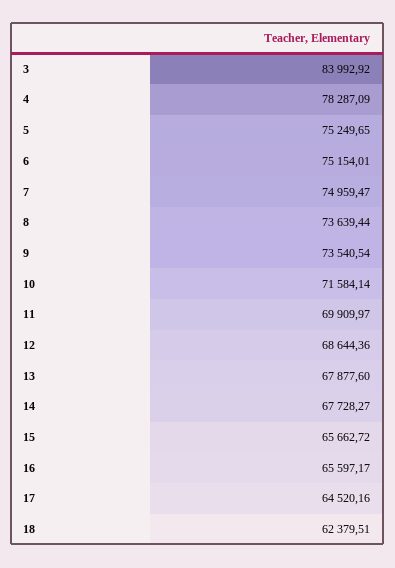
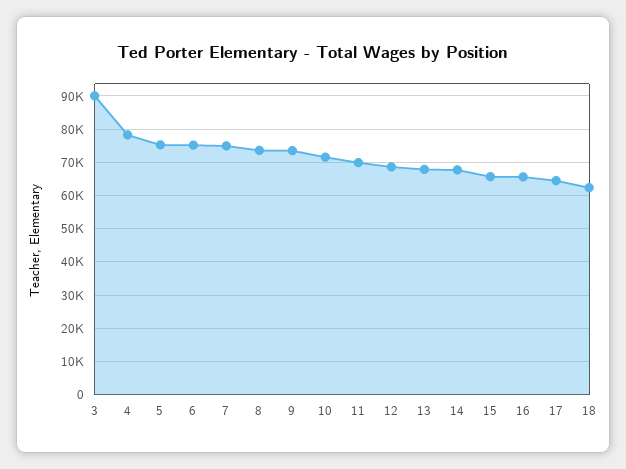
  {
-   "3": 83992.92,
+   "3": 90000,
    "4": 78287.09,
    "5": 75249.65,
    "6": 75154.01,
    "7": 74959.47,
    "8": 73639.44,
    "9": 73540.54,
    "10": 71584.14,
    "11": 69909.97,
    "12": 68644.36,
    "13": 67877.6,
    "14": 67728.27,
    "15": 65662.72,
    "16": 65597.17,
    "17": 64520.16,
    "18": 62379.51
  }

